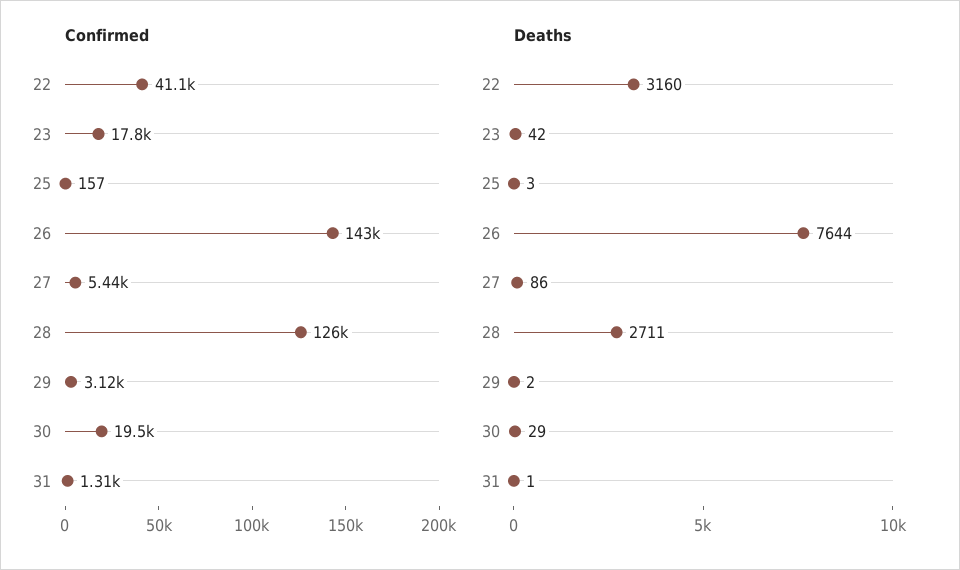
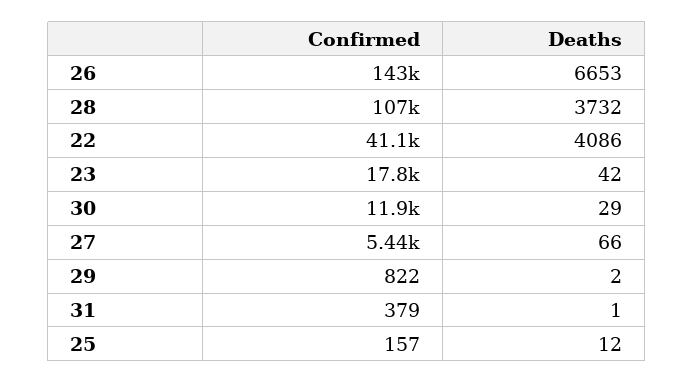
  {
    "Confirmed": {
      "22": 41100,
      "23": 17800,
      "25": 157,
      "26": 143000,
      "27": 5440,
-     "28": 126000,
+     "28": 107000,
-     "29": 3120,
+     "29": 822,
-     "30": 19500,
+     "30": 11900,
-     "31": 1310
+     "31": 379
    },
    "Deaths": {
-     "22": 3160,
+     "22": 4086,
      "23": 42,
-     "25": 3,
+     "25": 12,
-     "26": 7644,
+     "26": 6653,
-     "27": 86,
+     "27": 66,
-     "28": 2711,
+     "28": 3732,
      "29": 2,
      "30": 29,
      "31": 1
    }
  }

